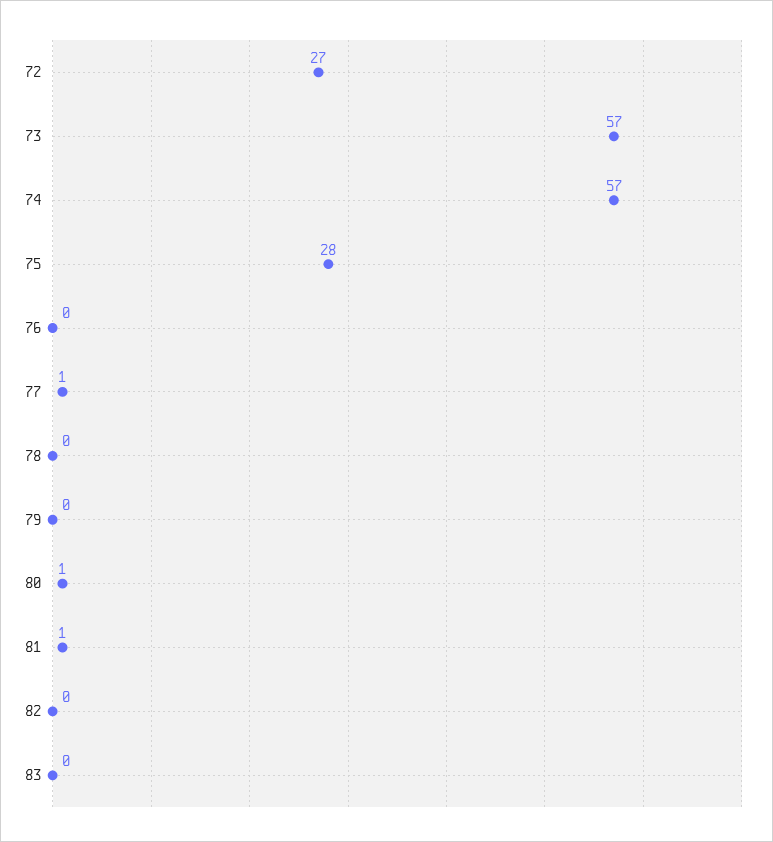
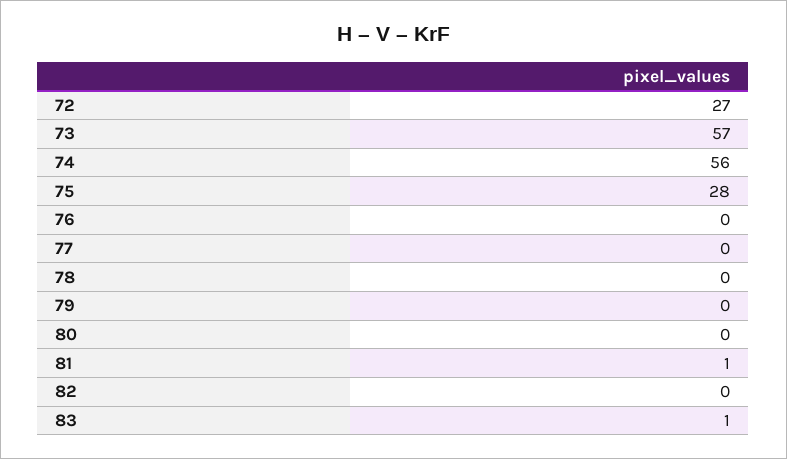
  {
    "72": 27,
    "73": 57,
-   "74": 57,
+   "74": 56,
    "75": 28,
    "76": 0,
-   "77": 1,
+   "77": 0,
    "78": 0,
    "79": 0,
-   "80": 1,
+   "80": 0,
    "81": 1,
    "82": 0,
-   "83": 0
+   "83": 1
  }

